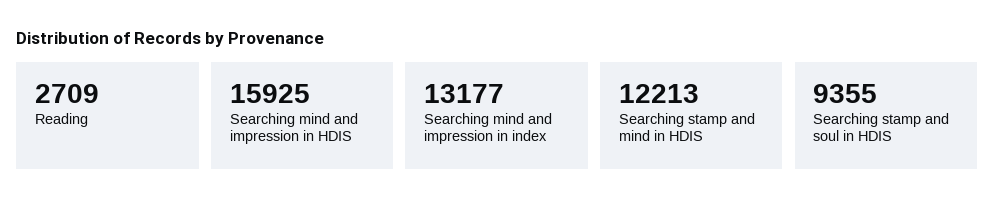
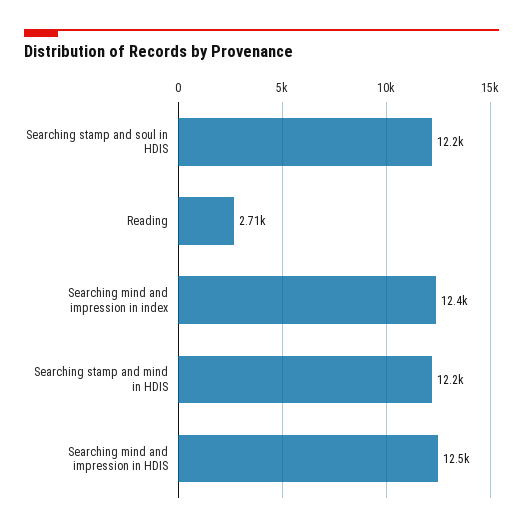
  {
    "Reading": 2709,
-   "Searching mind and impression in HDIS": 15925,
+   "Searching mind and impression in HDIS": 12500,
-   "Searching mind and impression in index": 13177,
+   "Searching mind and impression in index": 12400,
    "Searching stamp and mind in HDIS": 12213,
-   "Searching stamp and soul in HDIS": 9355
+   "Searching stamp and soul in HDIS": 12200
  }

